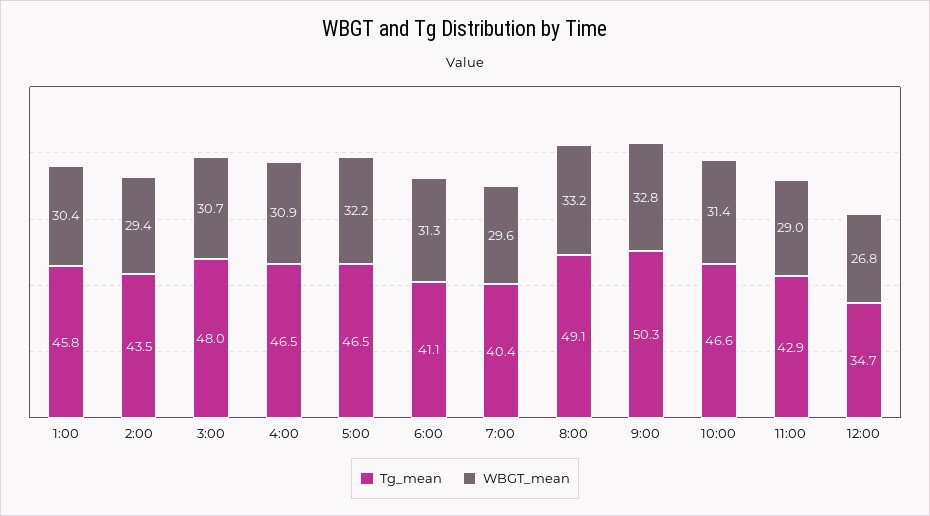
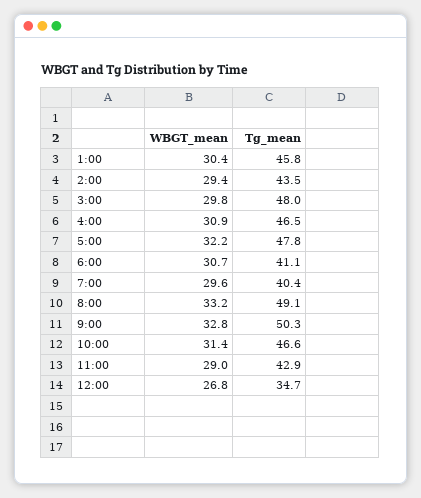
  {
    "Tg_mean": {
      "1:00": 45.8,
      "2:00": 43.5,
      "3:00": 48,
      "4:00": 46.5,
-     "5:00": 46.5,
+     "5:00": 47.8,
      "6:00": 41.1,
      "7:00": 40.4,
      "8:00": 49.1,
      "9:00": 50.3,
      "10:00": 46.6,
      "11:00": 42.9,
      "12:00": 34.7
    },
    "WBGT_mean": {
      "1:00": 30.4,
      "2:00": 29.4,
-     "3:00": 30.7,
+     "3:00": 29.8,
      "4:00": 30.9,
      "5:00": 32.2,
-     "6:00": 31.3,
+     "6:00": 30.7,
      "7:00": 29.6,
      "8:00": 33.2,
      "9:00": 32.8,
      "10:00": 31.4,
      "11:00": 29,
      "12:00": 26.8
    }
  }

